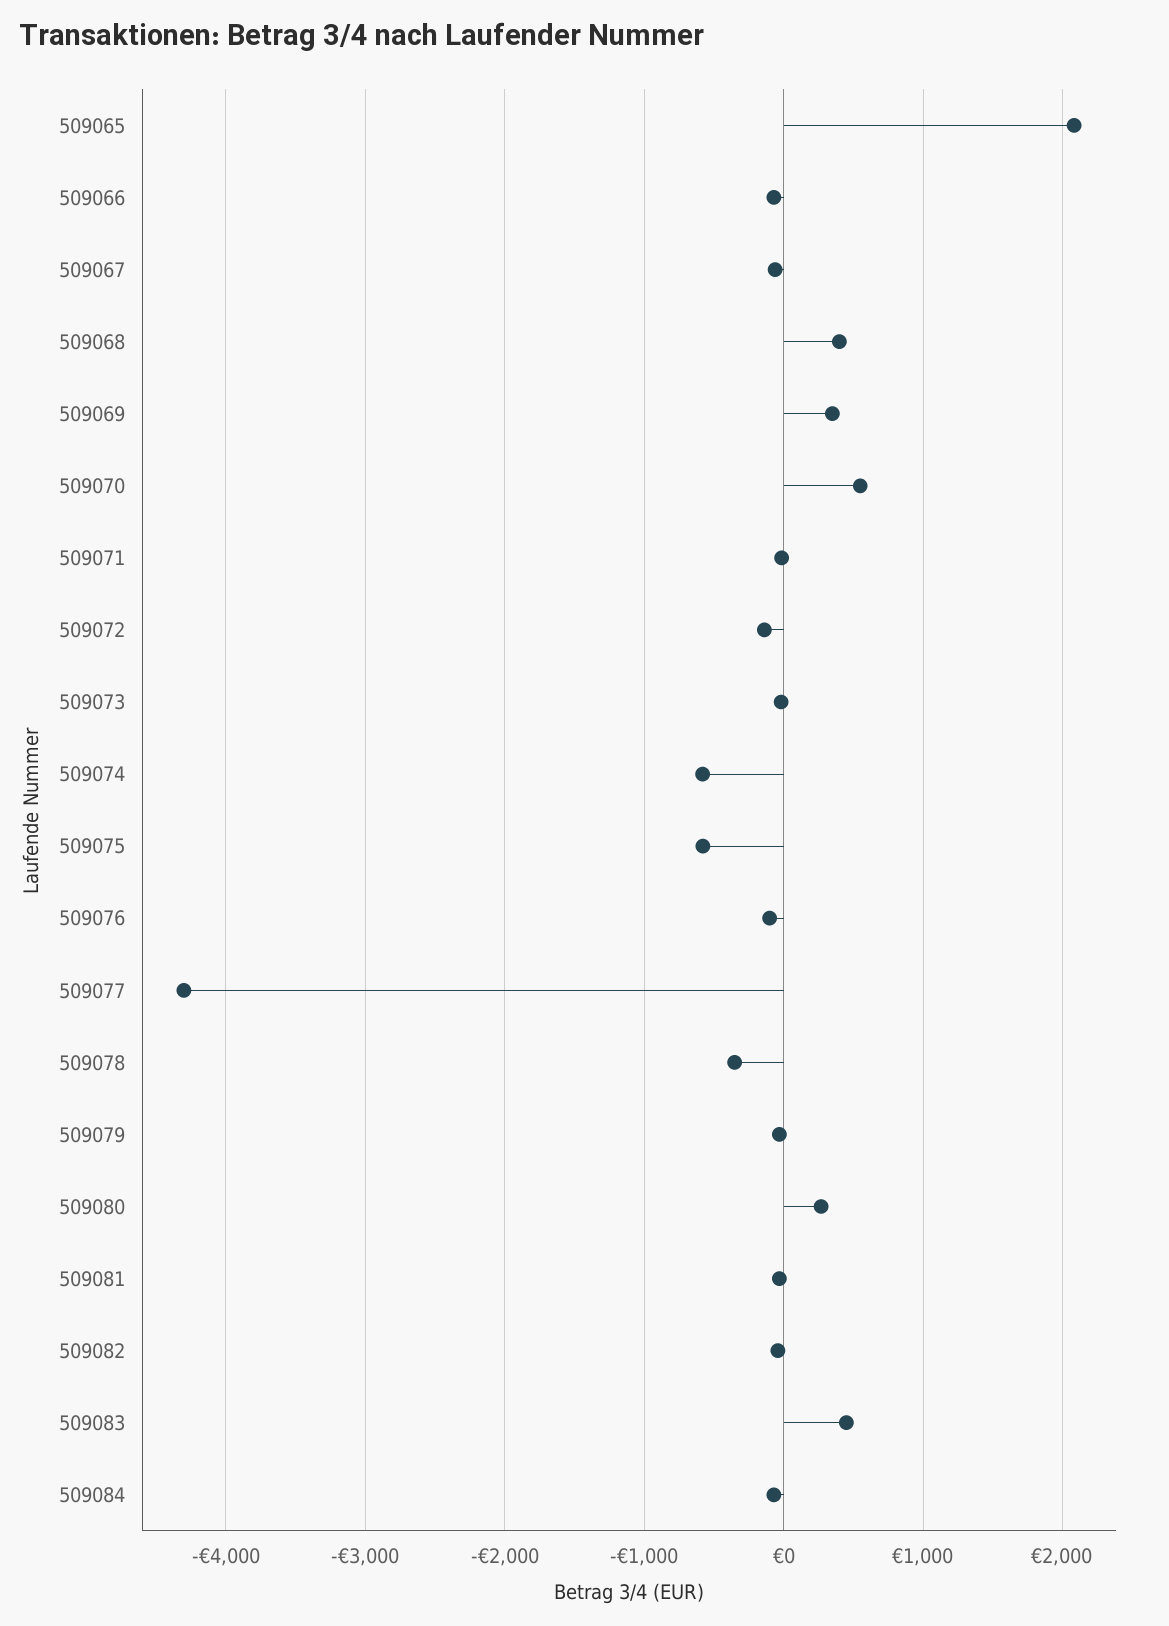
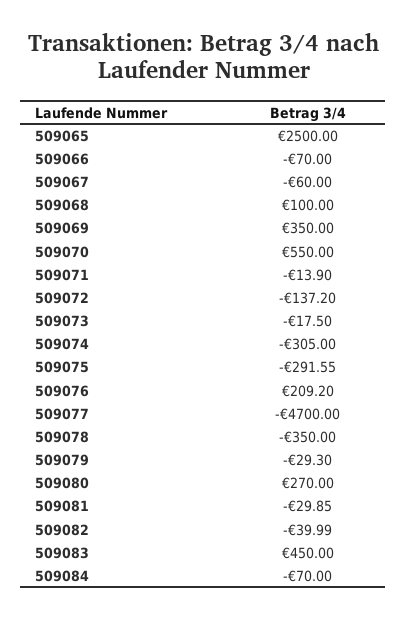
  {
-   "509065": 2100,
+   "509065": 2500,
    "509066": -70,
    "509067": -60,
-   "509068": 400,
+   "509068": 100,
    "509069": 350,
    "509070": 550,
    "509071": -13.9,
    "509072": -137.2,
    "509073": -17.5,
-   "509074": -600,
+   "509074": -305,
-   "509075": -600,
+   "509075": -291.55,
-   "509076": -100,
+   "509076": 209.2,
-   "509077": -4300,
+   "509077": -4700,
    "509078": -350,
    "509079": -29.3,
    "509080": 270,
    "509081": -29.85,
    "509082": -39.99,
    "509083": 450,
    "509084": -70
  }

